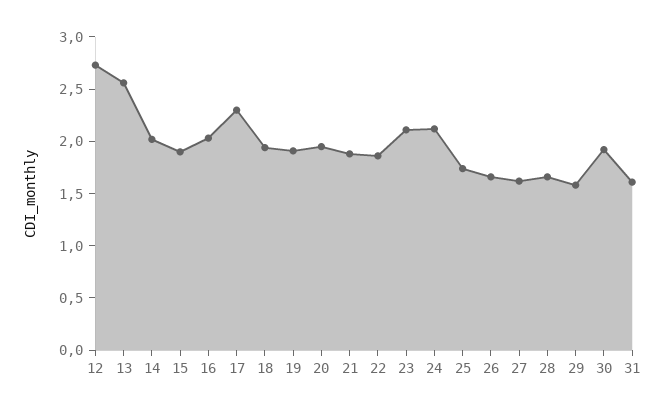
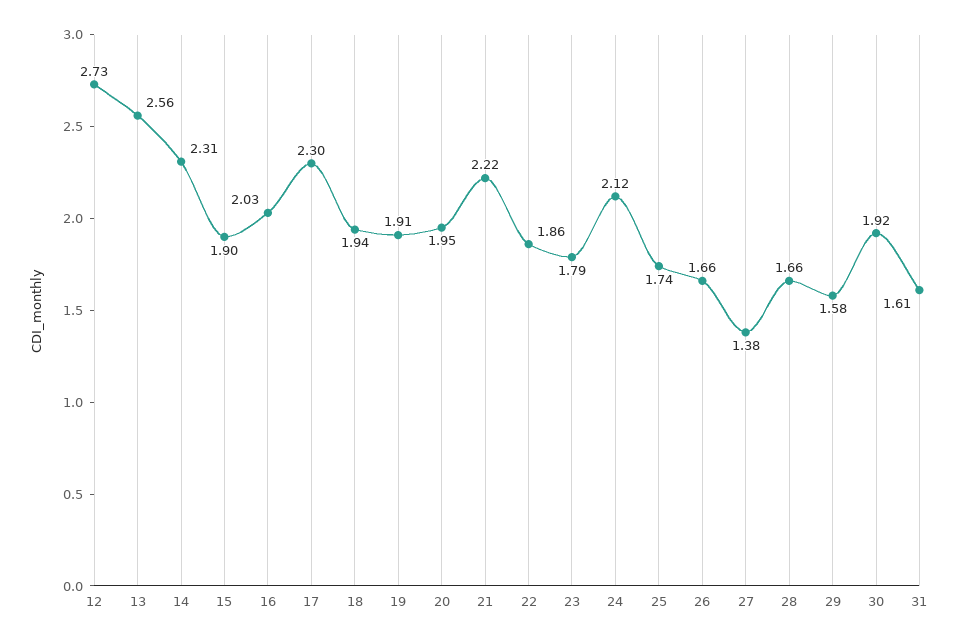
  {
    "12": 2.73,
    "13": 2.56,
-   "14": 2,
+   "14": 2.31,
    "15": 1.9,
    "16": 2.03,
    "17": 2.3,
    "18": 1.94,
    "19": 1.91,
    "20": 1.95,
-   "21": 1.9,
+   "21": 2.22,
    "22": 1.86,
-   "23": 2.1,
+   "23": 1.79,
    "24": 2.12,
    "25": 1.74,
    "26": 1.66,
-   "27": 1.6,
+   "27": 1.38,
    "28": 1.66,
    "29": 1.58,
    "30": 1.92,
    "31": 1.61
  }

